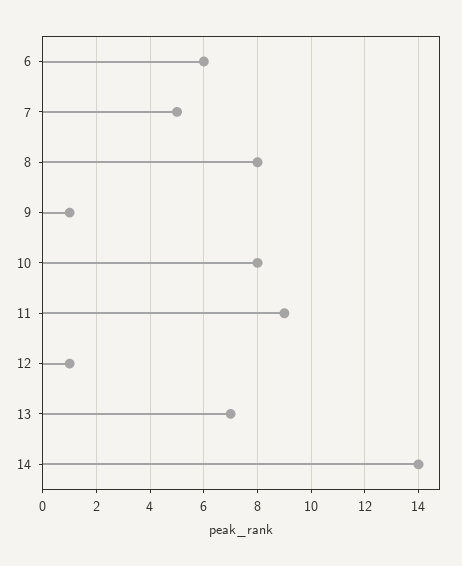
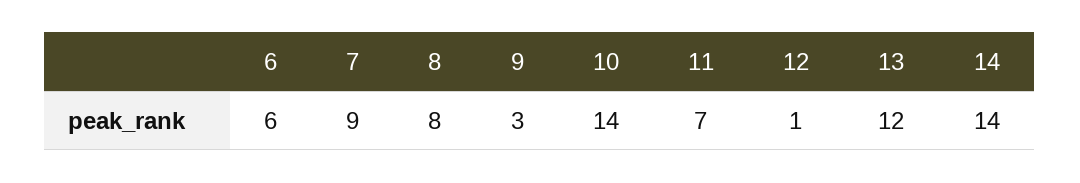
  {
    "6": 6,
-   "7": 5,
+   "7": 9,
    "8": 8,
-   "9": 1,
+   "9": 3,
-   "10": 8,
+   "10": 14,
-   "11": 9,
+   "11": 7,
    "12": 1,
-   "13": 7,
+   "13": 12,
    "14": 14
  }

